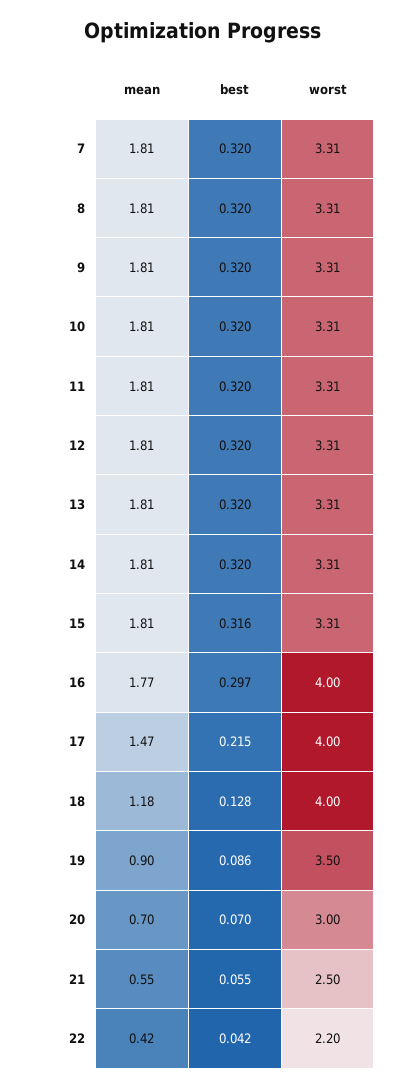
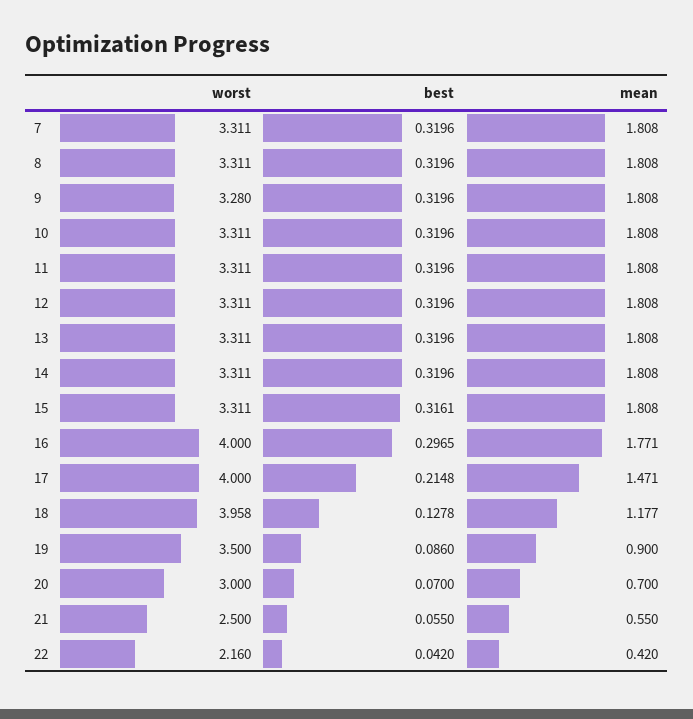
  {
    "mean": {
      "7": 1.808,
      "8": 1.808,
      "9": 1.808,
      "10": 1.808,
      "11": 1.808,
      "12": 1.808,
      "13": 1.808,
      "14": 1.808,
      "15": 1.808,
      "16": 1.771,
      "17": 1.471,
      "18": 1.177,
      "19": 0.9,
      "20": 0.7,
      "21": 0.55,
      "22": 0.42
    },
    "best": {
      "7": 0.3196,
      "8": 0.3196,
      "9": 0.3196,
      "10": 0.3196,
      "11": 0.3196,
      "12": 0.3196,
      "13": 0.3196,
      "14": 0.3196,
      "15": 0.3161,
      "16": 0.2965,
      "17": 0.2148,
      "18": 0.1278,
      "19": 0.086,
      "20": 0.07,
      "21": 0.055,
      "22": 0.042
    },
    "worst": {
      "7": 3.311,
      "8": 3.311,
-     "9": 3.31,
+     "9": 3.28,
      "10": 3.311,
      "11": 3.311,
      "12": 3.311,
      "13": 3.311,
      "14": 3.311,
      "15": 3.311,
      "16": 4,
      "17": 4,
-     "18": 4,
+     "18": 3.958,
      "19": 3.5,
      "20": 3,
      "21": 2.5,
-     "22": 2.2
+     "22": 2.16
    }
  }

